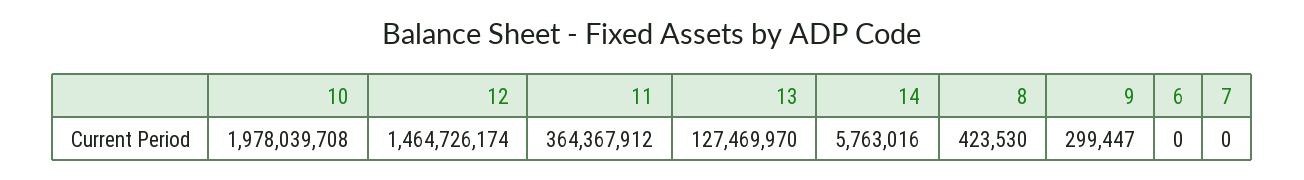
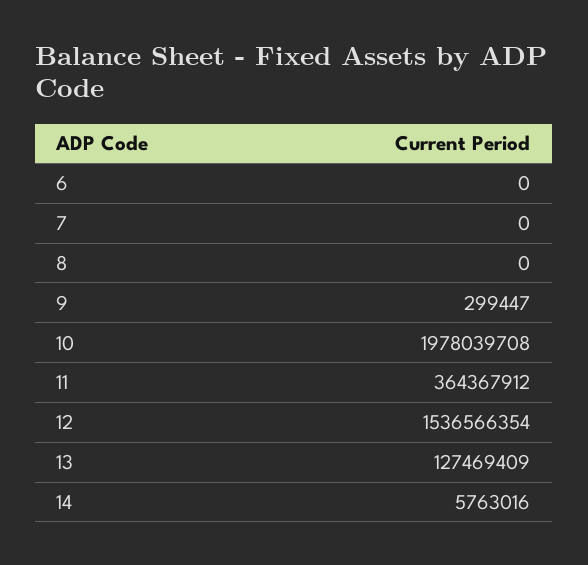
  {
    "10": 1978039708,
-   "12": 1464726174,
+   "12": 1536566354,
    "11": 364367912,
-   "13": 127469970,
+   "13": 127469409,
    "14": 5763016,
-   "8": 423530,
+   "8": 0,
    "9": 299447,
    "6": 0,
    "7": 0
  }

